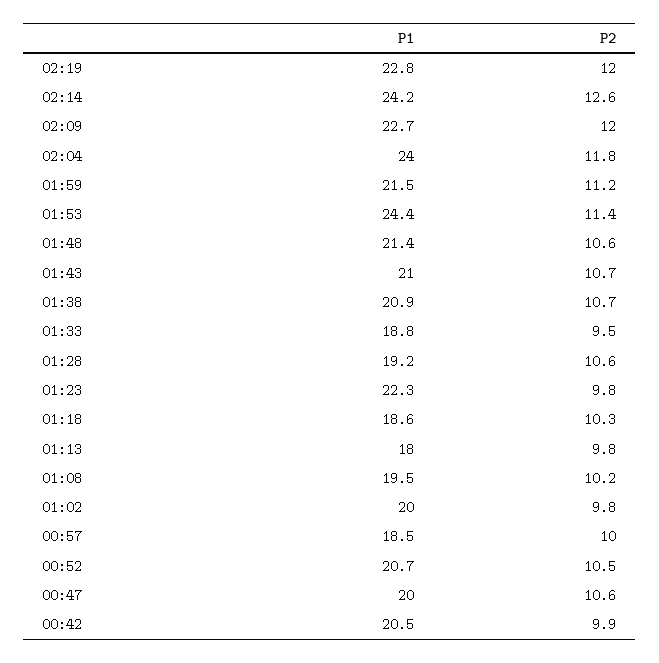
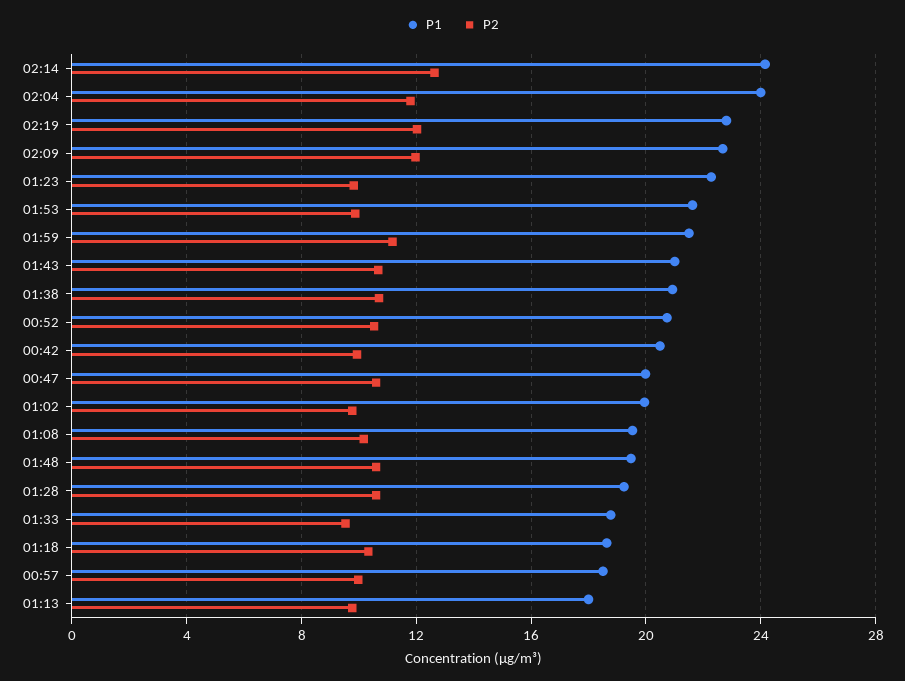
  {
    "P1": {
      "02:19": 22.8,
      "02:14": 24.2,
      "02:09": 22.7,
      "02:04": 24,
      "01:59": 21.5,
-     "01:53": 24.4,
+     "01:53": 21.5,
-     "01:48": 21.4,
+     "01:48": 19.5,
      "01:43": 21,
      "01:38": 20.9,
      "01:33": 18.8,
      "01:28": 19.2,
      "01:23": 22.3,
      "01:18": 18.6,
      "01:13": 18,
      "01:08": 19.5,
      "01:02": 20,
      "00:57": 18.5,
      "00:52": 20.7,
      "00:47": 20,
      "00:42": 20.5
    },
    "P2": {
      "02:19": 12,
      "02:14": 12.6,
      "02:09": 12,
      "02:04": 11.8,
      "01:59": 11.2,
-     "01:53": 11.4,
+     "01:53": 10,
      "01:48": 10.6,
      "01:43": 10.7,
      "01:38": 10.7,
      "01:33": 9.5,
      "01:28": 10.6,
      "01:23": 9.8,
      "01:18": 10.3,
      "01:13": 9.8,
      "01:08": 10.2,
      "01:02": 9.8,
      "00:57": 10,
      "00:52": 10.5,
      "00:47": 10.6,
      "00:42": 9.9
    }
  }

